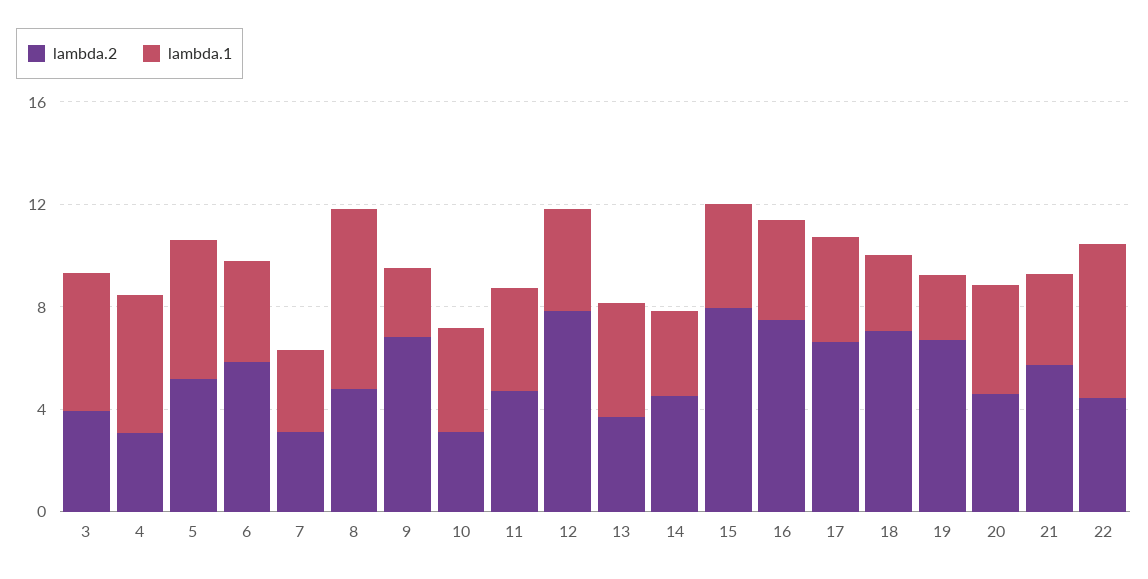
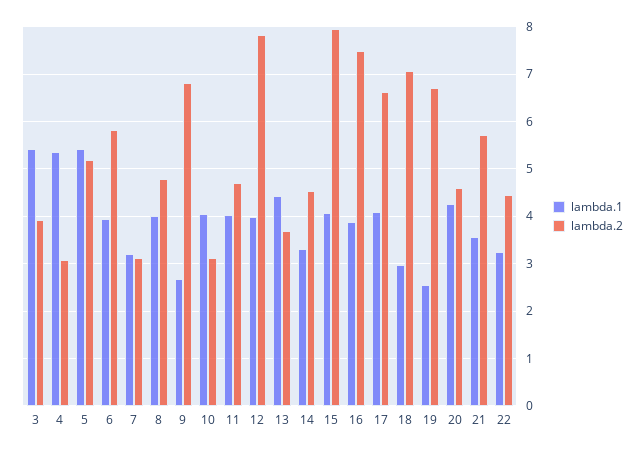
  {
    "lambda.2": {
      "3": 4,
      "4": 3,
      "5": 5.2,
      "6": 5.8,
      "7": 3.2,
      "8": 4.8,
      "9": 6.8,
      "10": 3.2,
      "11": 4.6,
      "12": 7.8,
      "13": 3.6,
      "14": 4.6,
      "15": 8,
      "16": 7.4,
      "17": 6.6,
      "18": 7,
      "19": 6.8,
      "20": 4.6,
      "21": 5.8,
      "22": 4.4
    },
    "lambda.1": {
      "3": 5.4,
      "4": 5.4,
      "5": 5.4,
      "6": 4,
      "7": 3.2,
-     "8": 7,
+     "8": 4,
      "9": 2.6,
      "10": 4,
      "11": 4,
      "12": 4,
      "13": 4.4,
      "14": 3.4,
      "15": 4,
      "16": 3.8,
      "17": 4,
      "18": 3,
      "19": 2.6,
      "20": 4.2,
      "21": 3.6,
-     "22": 6
+     "22": 3.2
    }
  }

